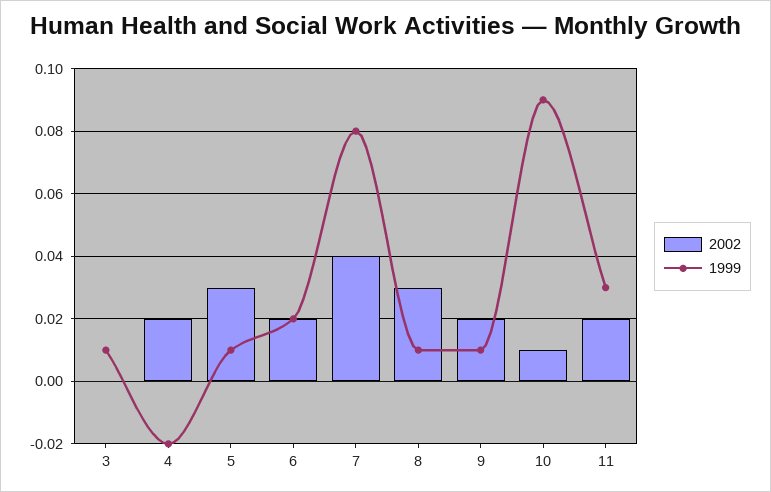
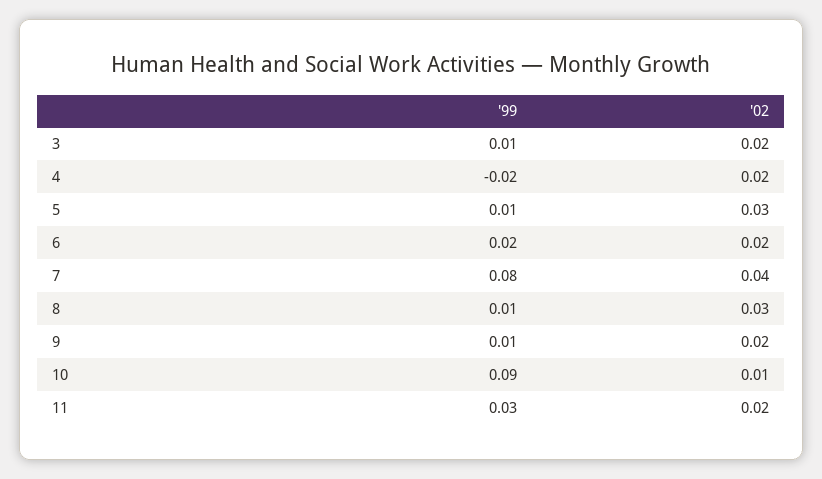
  {
    "2002": {
-     "3": 0,
+     "3": 0.02,
      "4": 0.02,
      "5": 0.03,
      "6": 0.02,
      "7": 0.04,
      "8": 0.03,
      "9": 0.02,
      "10": 0.01,
      "11": 0.02
    },
    "1999": {
      "3": 0.01,
      "4": -0.02,
      "5": 0.01,
      "6": 0.02,
      "7": 0.08,
      "8": 0.01,
      "9": 0.01,
      "10": 0.09,
      "11": 0.03
    }
  }

